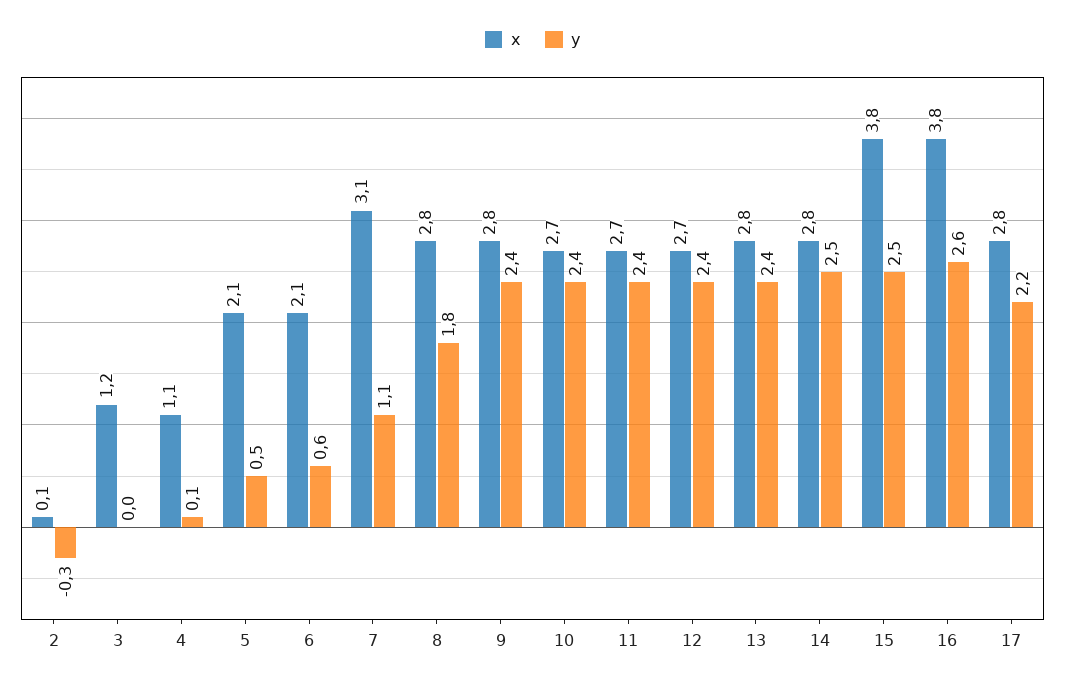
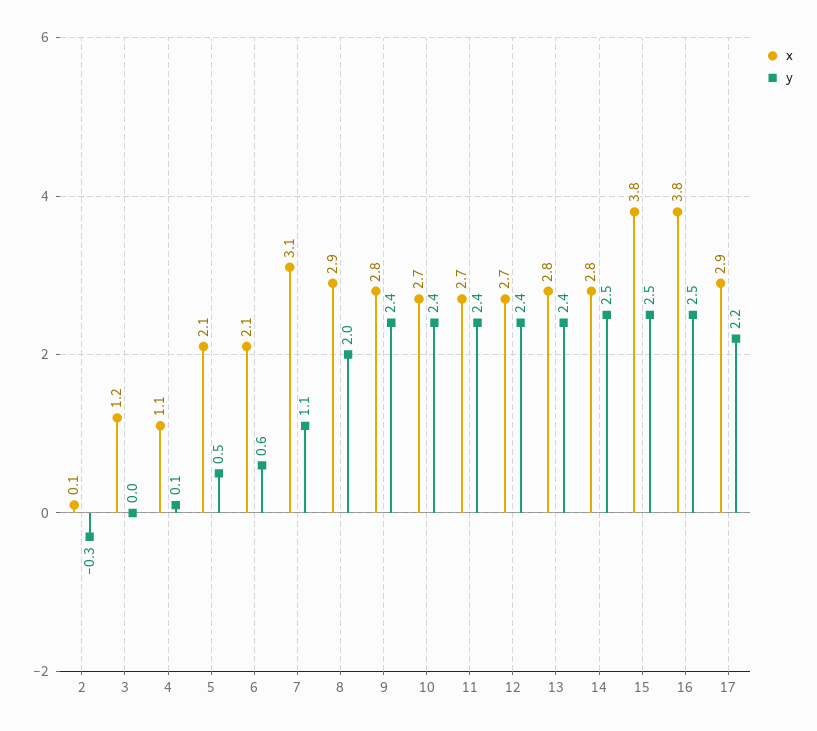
  {
    "x": {
      "2": 0.1,
      "3": 1.2,
      "4": 1.1,
      "5": 2.1,
      "6": 2.1,
      "7": 3.1,
-     "8": 2.8,
+     "8": 2.9,
      "9": 2.8,
      "10": 2.7,
      "11": 2.7,
      "12": 2.7,
      "13": 2.8,
      "14": 2.8,
      "15": 3.8,
      "16": 3.8,
-     "17": 2.8
+     "17": 2.9
    },
    "y": {
      "2": -0.3,
      "3": 0,
      "4": 0.1,
      "5": 0.5,
      "6": 0.6,
      "7": 1.1,
-     "8": 1.8,
+     "8": 2,
      "9": 2.4,
      "10": 2.4,
      "11": 2.4,
      "12": 2.4,
      "13": 2.4,
      "14": 2.5,
      "15": 2.5,
-     "16": 2.6,
+     "16": 2.5,
      "17": 2.2
    }
  }

